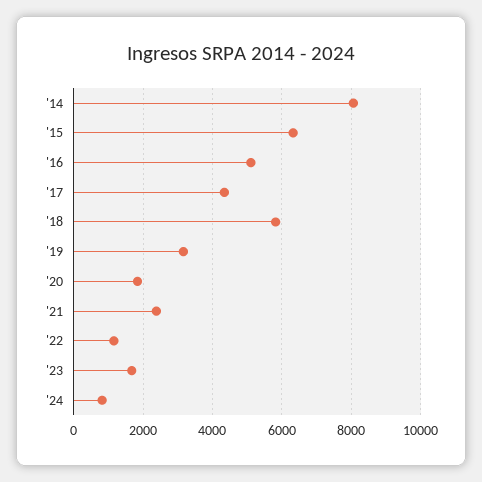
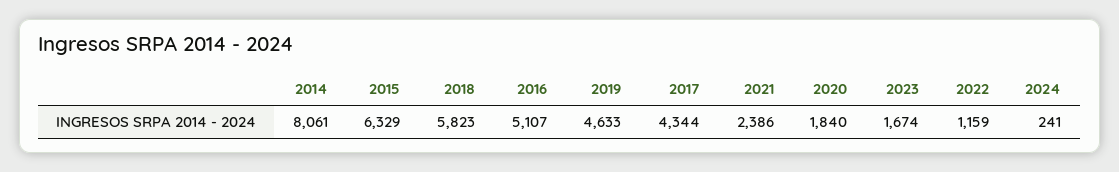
  {
    "'14": 8061,
    "'15": 6329,
    "'16": 5107,
    "'17": 4344,
    "'18": 5823,
-   "'19": 3200,
+   "'19": 4633,
    "'20": 1840,
    "'21": 2386,
    "'22": 1159,
    "'23": 1674,
-   "'24": 800
+   "'24": 241
  }

